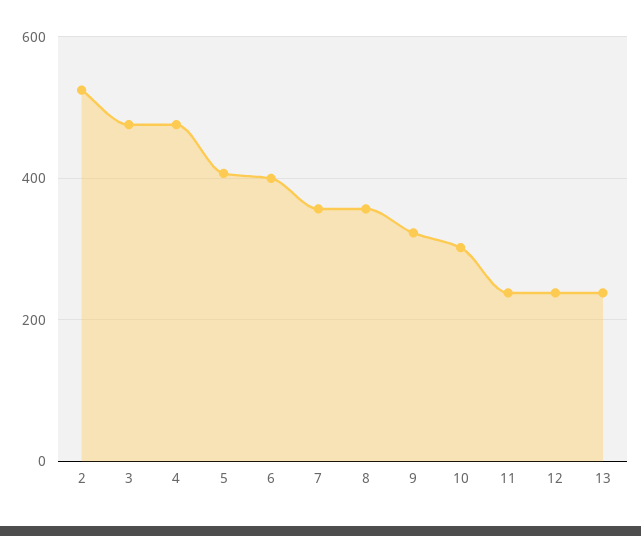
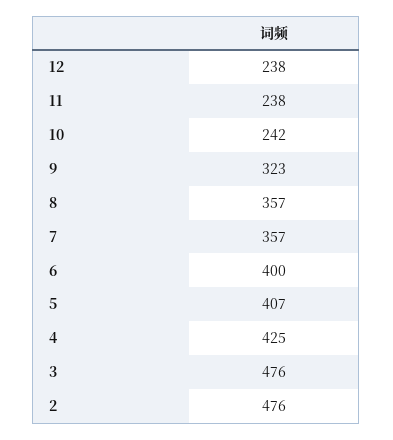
  {
-   "2": 520,
+   "2": 476,
    "3": 476,
-   "4": 480,
+   "4": 425,
    "5": 407,
    "6": 400,
    "7": 357,
    "8": 357,
    "9": 323,
-   "10": 300,
+   "10": 242,
    "11": 238,
-   "12": 238,
+   "12": 238
-   "13": 240
  }

